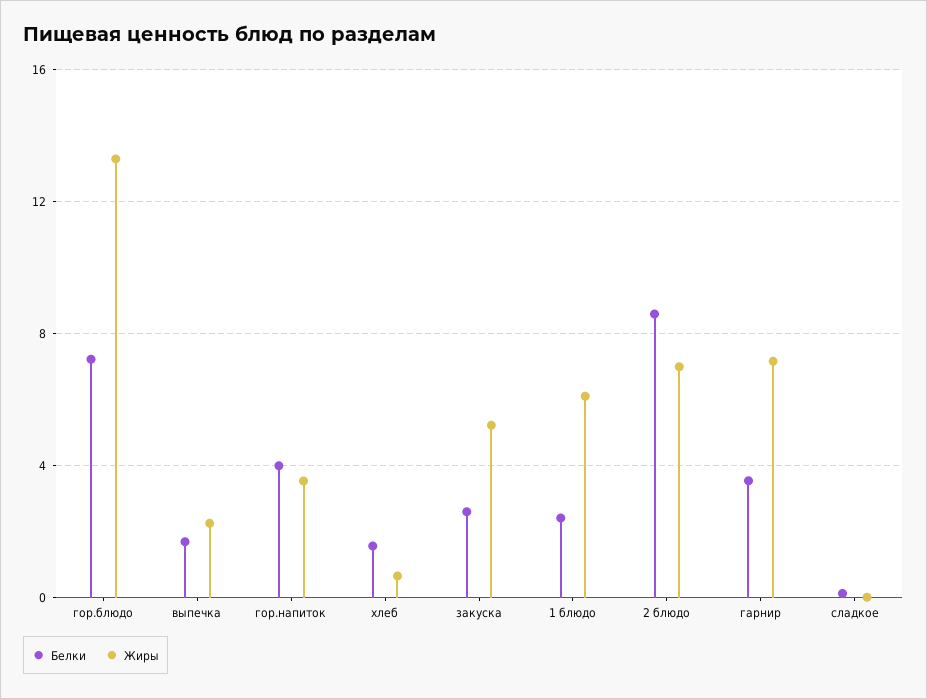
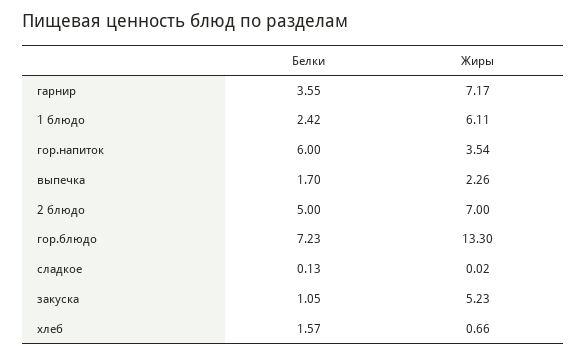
  {
    "Белки": {
      "гор.блюдо": 7.23,
      "выпечка": 1.7,
-     "гор.напиток": 4,
+     "гор.напиток": 6,
      "хлеб": 1.57,
-     "закуска": 2.5,
+     "закуска": 1.05,
      "1 блюдо": 2.42,
-     "2 блюдо": 8.5,
+     "2 блюдо": 5,
      "гарнир": 3.55,
      "сладкое": 0.13
    },
    "Жиры": {
      "гор.блюдо": 13.3,
      "выпечка": 2.26,
      "гор.напиток": 3.54,
      "хлеб": 0.66,
      "закуска": 5.23,
      "1 блюдо": 6.11,
      "2 блюдо": 7,
      "гарнир": 7.17,
      "сладкое": 0.02
    }
  }

